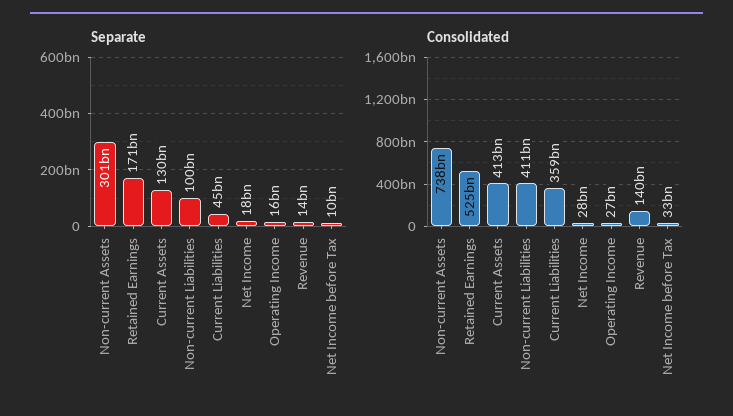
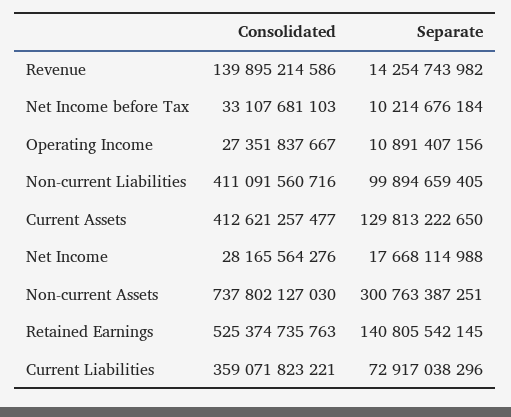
  {
    "Separate": {
      "Non-current Assets": 300763387251,
-     "Retained Earnings": 171000000000,
+     "Retained Earnings": 140805542145,
      "Current Assets": 129813222650,
      "Non-current Liabilities": 99894659405,
-     "Current Liabilities": 45000000000,
+     "Current Liabilities": 72917038296,
      "Net Income": 17668114988,
-     "Operating Income": 16000000000,
+     "Operating Income": 10891407156,
      "Revenue": 14254743982,
      "Net Income before Tax": 10214676184
    },
    "Consolidated": {
      "Non-current Assets": 737802127030,
      "Retained Earnings": 525374735763,
      "Current Assets": 412621257477,
      "Non-current Liabilities": 411091560716,
      "Current Liabilities": 359071823221,
      "Net Income": 28165564276,
      "Operating Income": 27351837667,
      "Revenue": 139895214586,
      "Net Income before Tax": 33107681103
    }
  }

